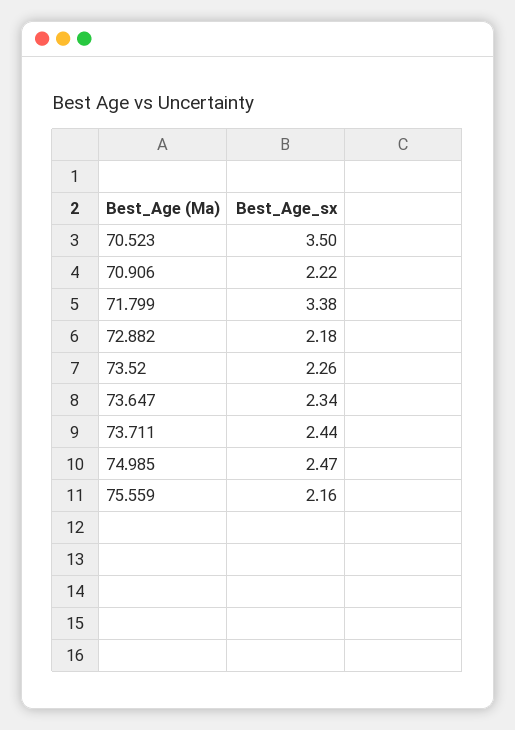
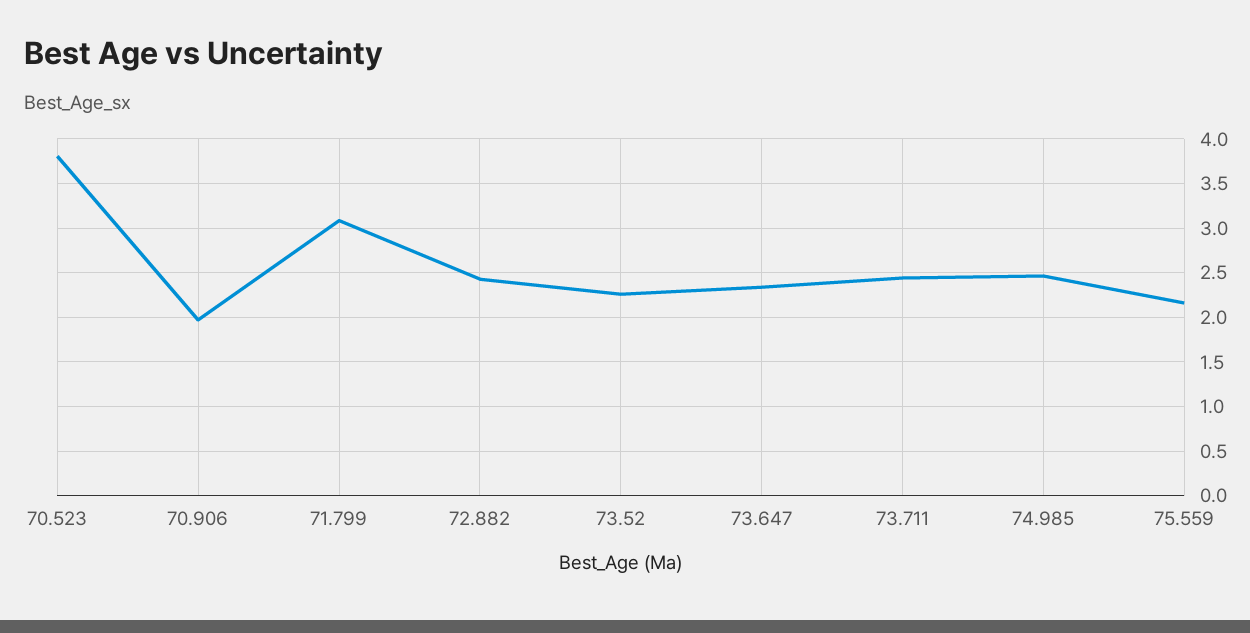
  {
-   "70.523": 3.5,
+   "70.523": 3.8,
-   "70.906": 2.22,
+   "70.906": 2,
-   "71.799": 3.38,
+   "71.799": 3.1,
-   "72.882": 2.18,
+   "72.882": 2.4,
    "73.52": 2.26,
    "73.647": 2.34,
    "73.711": 2.44,
    "74.985": 2.47,
    "75.559": 2.16
  }

